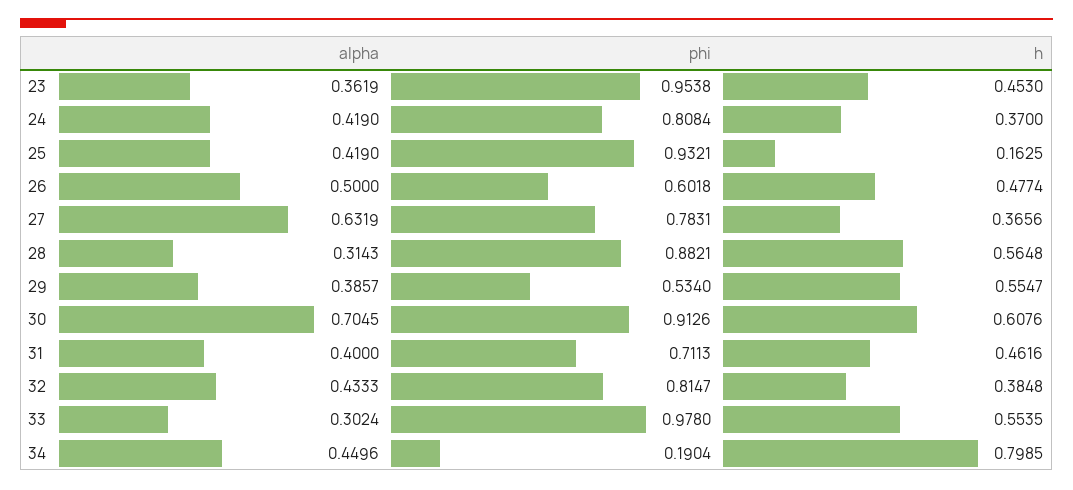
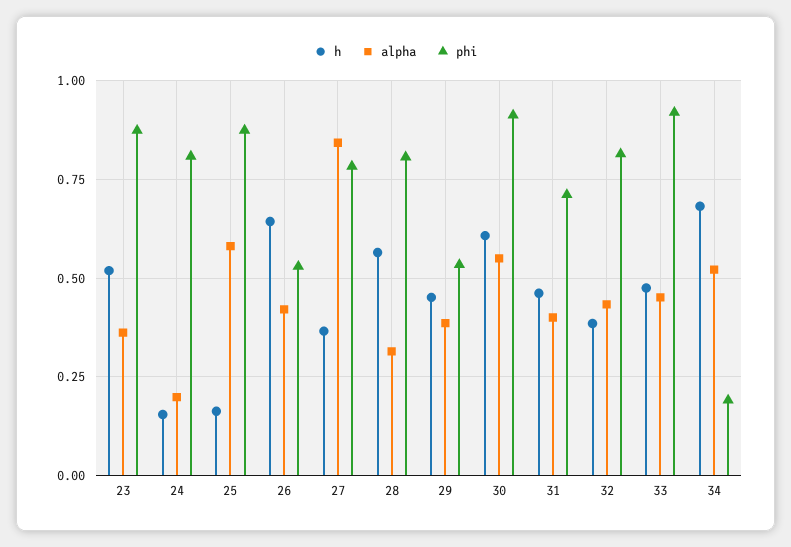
  {
    "alpha": {
      "23": 0.3619,
-     "24": 0.419,
+     "24": 0.2,
-     "25": 0.419,
+     "25": 0.575,
-     "26": 0.5,
+     "26": 0.425,
-     "27": 0.6319,
+     "27": 0.85,
      "28": 0.3143,
      "29": 0.3857,
-     "30": 0.7045,
+     "30": 0.55,
      "31": 0.4,
      "32": 0.4333,
-     "33": 0.3024,
+     "33": 0.45,
-     "34": 0.4496
+     "34": 0.525
    },
    "phi": {
-     "23": 0.9538,
+     "23": 0.875,
      "24": 0.8084,
-     "25": 0.9321,
+     "25": 0.875,
-     "26": 0.6018,
+     "26": 0.525,
      "27": 0.7831,
-     "28": 0.8821,
+     "28": 0.8,
      "29": 0.534,
      "30": 0.9126,
      "31": 0.7113,
      "32": 0.8147,
-     "33": 0.978,
+     "33": 0.925,
      "34": 0.1904
    },
    "h": {
-     "23": 0.453,
+     "23": 0.525,
-     "24": 0.37,
+     "24": 0.15,
      "25": 0.1625,
-     "26": 0.4774,
+     "26": 0.65,
      "27": 0.3656,
      "28": 0.5648,
-     "29": 0.5547,
+     "29": 0.45,
      "30": 0.6076,
      "31": 0.4616,
      "32": 0.3848,
-     "33": 0.5535,
+     "33": 0.475,
-     "34": 0.7985
+     "34": 0.675
    }
  }

